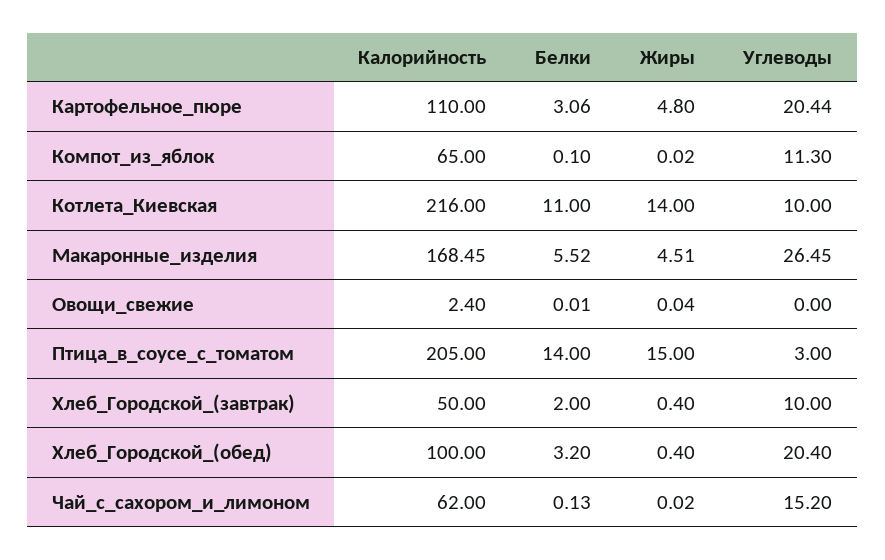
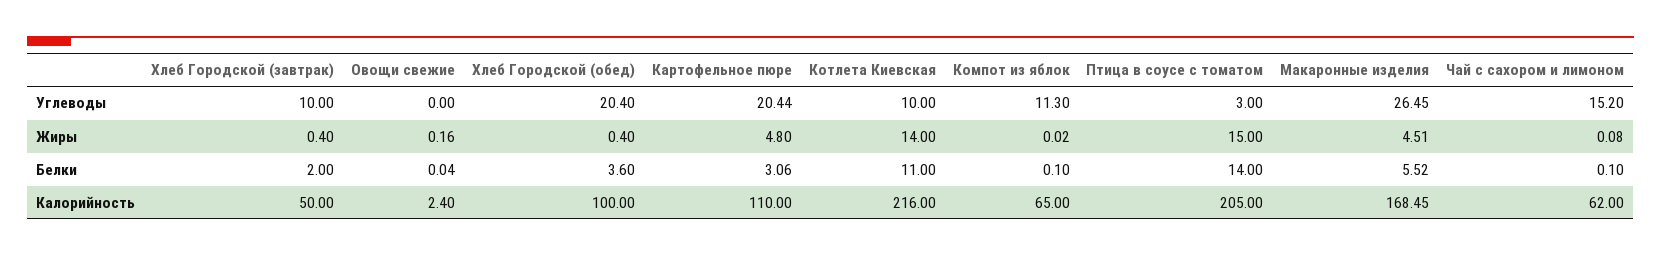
  {
    "Калорийность": {
      "Картофельное_пюре": 110,
      "Компот_из_яблок": 65,
      "Котлета_Киевская": 216,
      "Макаронные_изделия": 168.45,
      "Овощи_свежие": 2.4,
      "Птица_в_соусе_с_томатом": 205,
      "Хлеб_Городской_(завтрак)": 50,
      "Хлеб_Городской_(обед)": 100,
      "Чай_с_сахором_и_лимоном": 62
    },
    "Белки": {
      "Картофельное_пюре": 3.06,
      "Компот_из_яблок": 0.1,
      "Котлета_Киевская": 11,
      "Макаронные_изделия": 5.52,
-     "Овощи_свежие": 0.01,
+     "Овощи_свежие": 0.04,
      "Птица_в_соусе_с_томатом": 14,
      "Хлеб_Городской_(завтрак)": 2,
-     "Хлеб_Городской_(обед)": 3.2,
+     "Хлеб_Городской_(обед)": 3.6,
-     "Чай_с_сахором_и_лимоном": 0.13
+     "Чай_с_сахором_и_лимоном": 0.1
    },
    "Жиры": {
      "Картофельное_пюре": 4.8,
      "Компот_из_яблок": 0.02,
      "Котлета_Киевская": 14,
      "Макаронные_изделия": 4.51,
-     "Овощи_свежие": 0.04,
+     "Овощи_свежие": 0.16,
      "Птица_в_соусе_с_томатом": 15,
      "Хлеб_Городской_(завтрак)": 0.4,
      "Хлеб_Городской_(обед)": 0.4,
-     "Чай_с_сахором_и_лимоном": 0.02
+     "Чай_с_сахором_и_лимоном": 0.08
    },
    "Углеводы": {
      "Картофельное_пюре": 20.44,
      "Компот_из_яблок": 11.3,
      "Котлета_Киевская": 10,
      "Макаронные_изделия": 26.45,
      "Овощи_свежие": 0,
      "Птица_в_соусе_с_томатом": 3,
      "Хлеб_Городской_(завтрак)": 10,
      "Хлеб_Городской_(обед)": 20.4,
      "Чай_с_сахором_и_лимоном": 15.2
    }
  }

